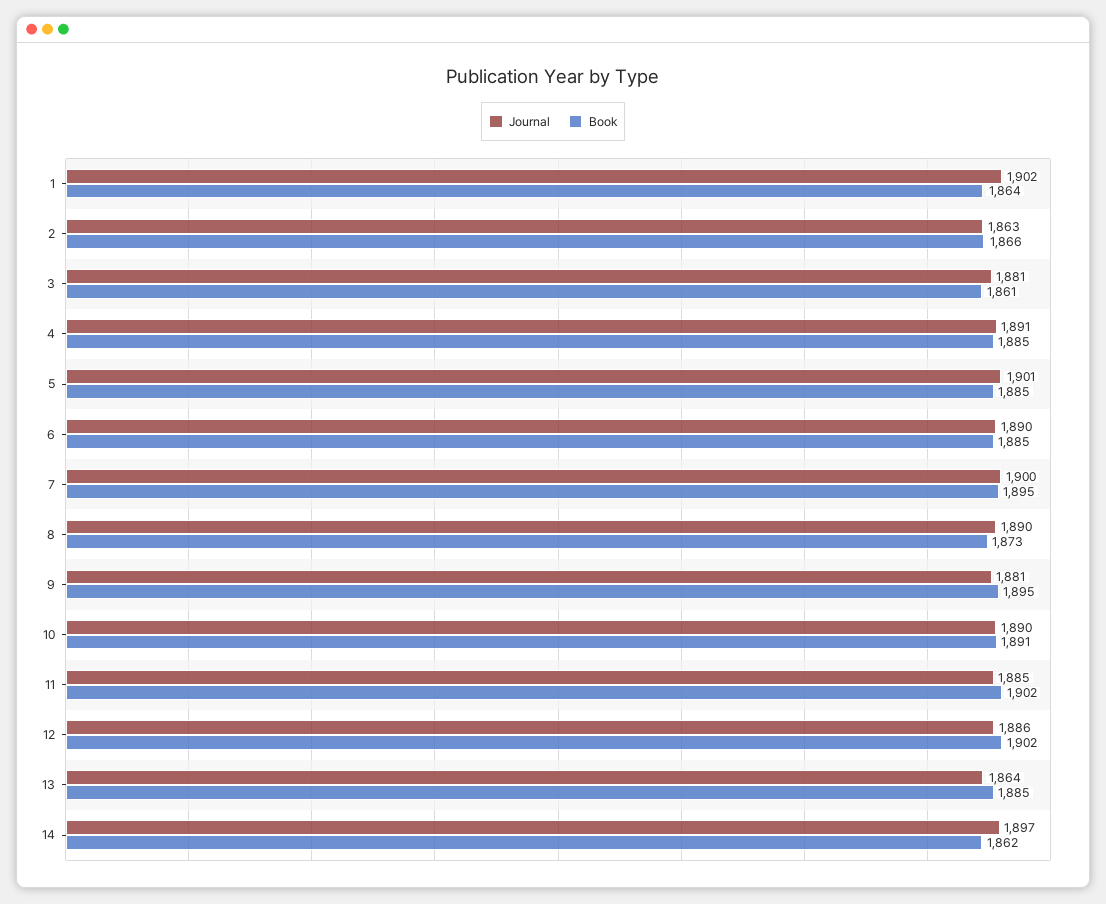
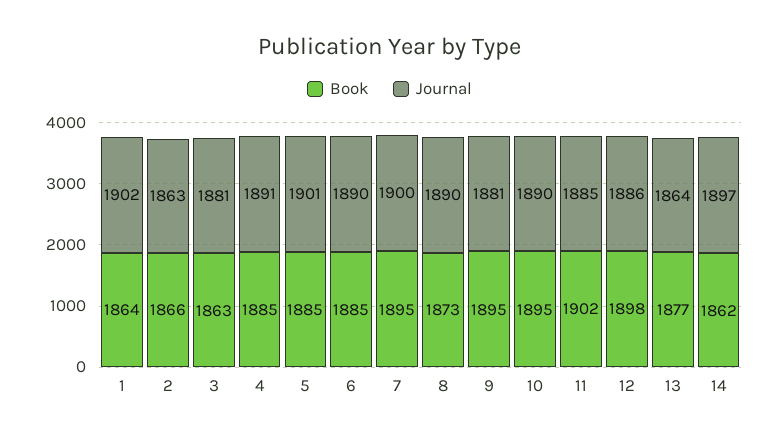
  {
    "Journal": {
      "1": 1902,
      "2": 1863,
      "3": 1881,
      "4": 1891,
      "5": 1901,
      "6": 1890,
      "7": 1900,
      "8": 1890,
      "9": 1881,
      "10": 1890,
      "11": 1885,
      "12": 1886,
      "13": 1864,
      "14": 1897
    },
    "Book": {
      "1": 1864,
      "2": 1866,
-     "3": 1861,
+     "3": 1863,
      "4": 1885,
      "5": 1885,
      "6": 1885,
      "7": 1895,
      "8": 1873,
      "9": 1895,
-     "10": 1891,
+     "10": 1895,
      "11": 1902,
-     "12": 1902,
+     "12": 1898,
-     "13": 1885,
+     "13": 1877,
      "14": 1862
    }
  }

